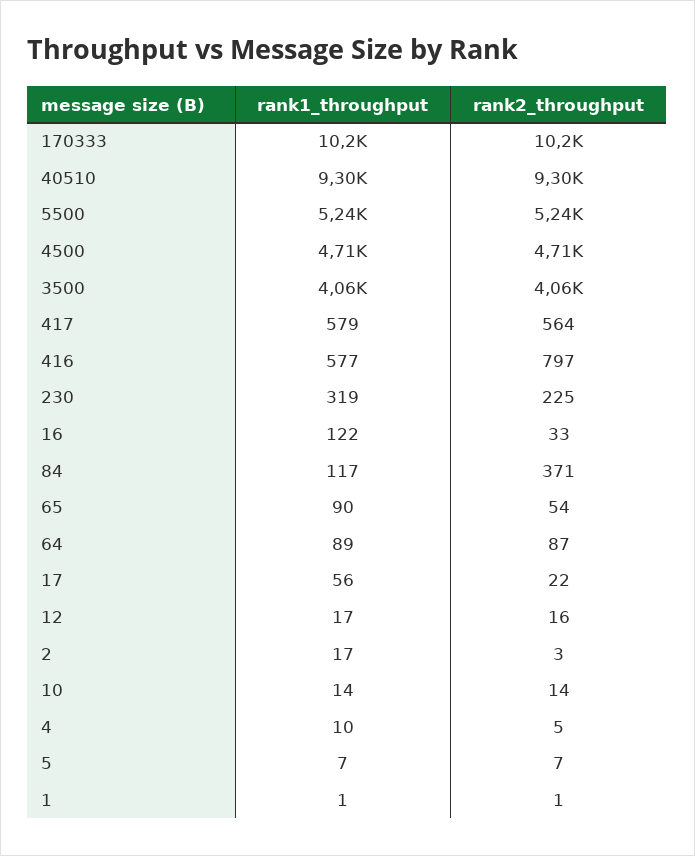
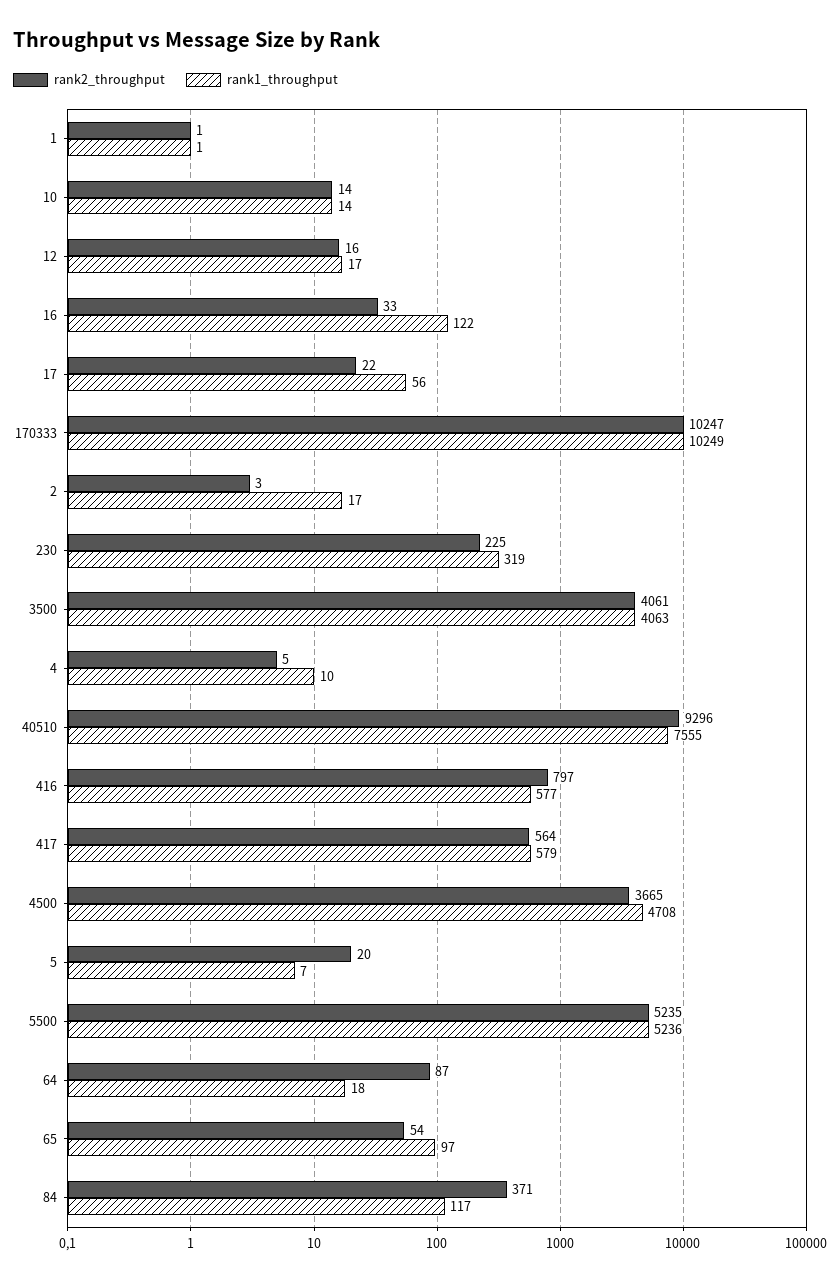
  {
    "rank1_throughput": {
      "170333": 10249,
-     "40510": 9300,
+     "40510": 7555,
      "5500": 5236,
      "4500": 4708,
      "3500": 4063,
      "417": 579,
      "416": 577,
      "230": 319,
      "16": 122,
      "84": 117,
-     "65": 90,
+     "65": 97,
-     "64": 89,
+     "64": 18,
      "17": 56,
      "12": 17,
      "2": 17,
      "10": 14,
      "4": 10,
      "5": 7,
      "1": 1
    },
    "rank2_throughput": {
      "170333": 10247,
      "40510": 9296,
      "5500": 5235,
-     "4500": 4710,
+     "4500": 3665,
      "3500": 4061,
      "417": 564,
      "416": 797,
      "230": 225,
      "16": 33,
      "84": 371,
      "65": 54,
      "64": 87,
      "17": 22,
      "12": 16,
      "2": 3,
      "10": 14,
      "4": 5,
-     "5": 7,
+     "5": 20,
      "1": 1
    }
  }

